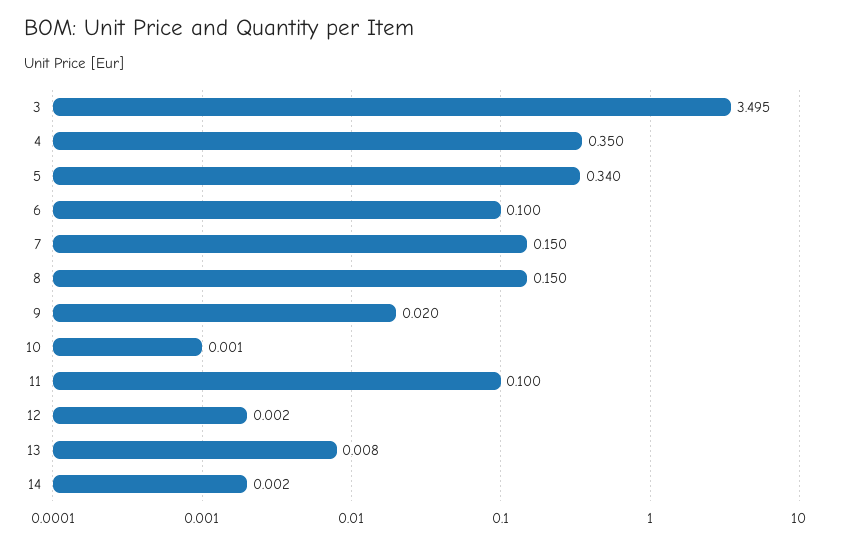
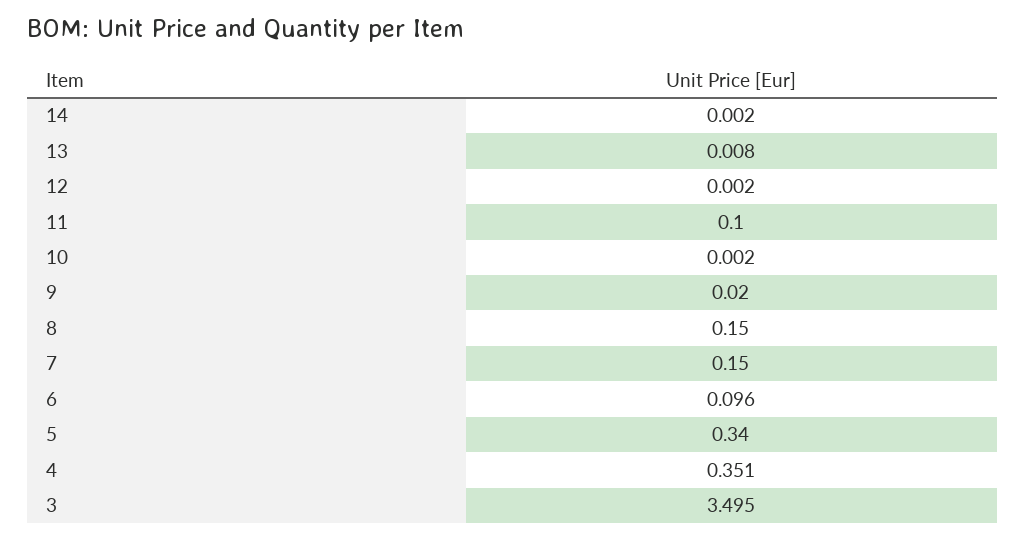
  {
    "3": 3.495,
-   "4": 0.35,
+   "4": 0.351,
    "5": 0.34,
-   "6": 0.1,
+   "6": 0.096,
    "7": 0.15,
    "8": 0.15,
    "9": 0.02,
-   "10": 0.001,
+   "10": 0.002,
    "11": 0.1,
    "12": 0.002,
    "13": 0.008,
    "14": 0.002
  }

